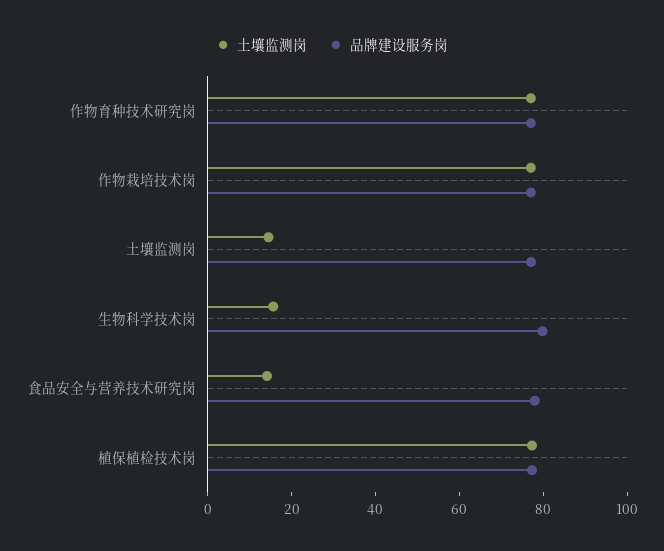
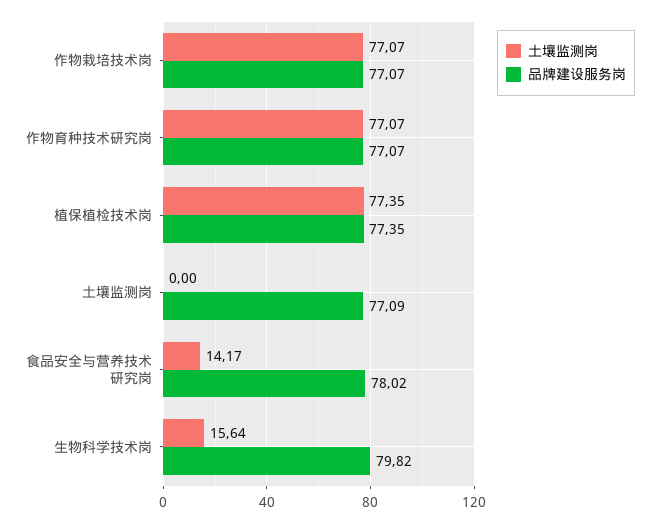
  {
    "土壤监测岗": {
      "作物育种技术研究岗": 77.07,
      "作物栽培技术岗": 77.07,
-     "土壤监测岗": 15,
+     "土壤监测岗": 0,
      "生物科学技术岗": 15.64,
      "食品安全与营养技术研究岗": 14.17,
      "植保植检技术岗": 77.35
    },
    "品牌建设服务岗": {
      "作物育种技术研究岗": 77.07,
      "作物栽培技术岗": 77.07,
      "土壤监测岗": 77.09,
      "生物科学技术岗": 79.82,
      "食品安全与营养技术研究岗": 78.02,
      "植保植检技术岗": 77.35
    }
  }

